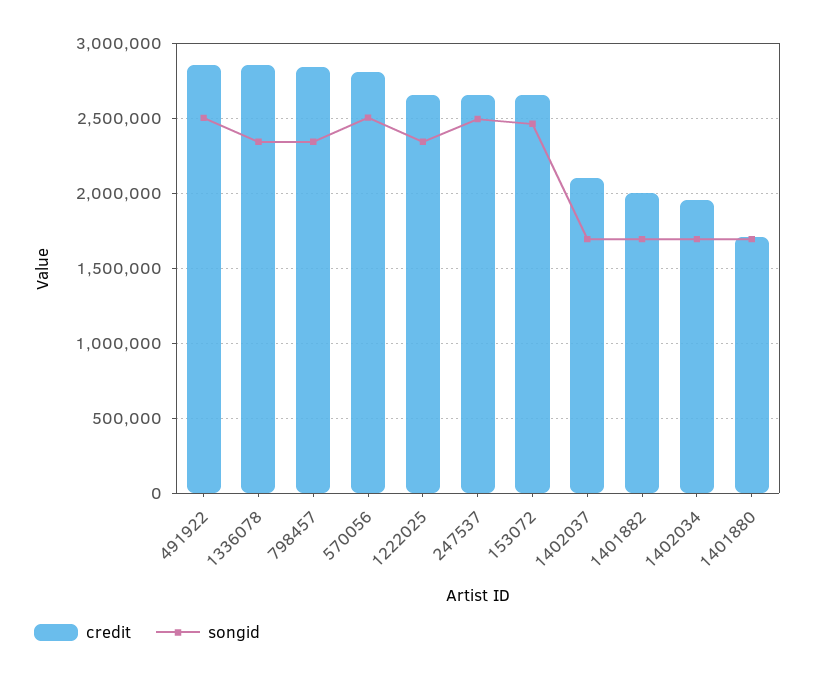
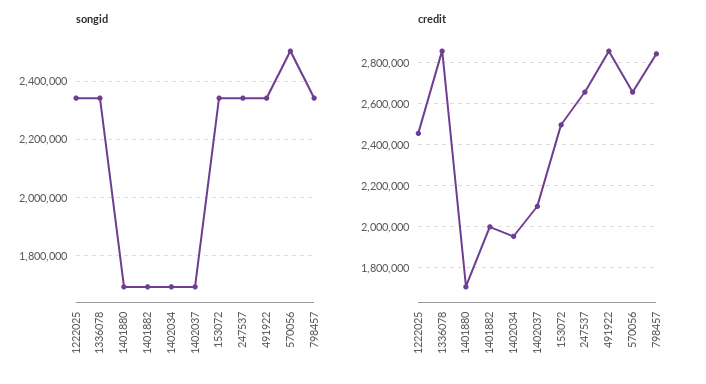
  {
    "credit": {
      "491922": 2850000,
      "1336078": 2850000,
      "798457": 2850000,
-     "570056": 2800000,
+     "570056": 2650000,
-     "1222025": 2650000,
+     "1222025": 2450000,
      "247537": 2650000,
-     "153072": 2650000,
+     "153072": 2500000,
      "1402037": 2100000,
      "1401882": 2000000,
      "1402034": 1950000,
      "1401880": 1700000
    },
    "songid": {
-     "491922": 2500000,
+     "491922": 2350000,
      "1336078": 2350000,
      "798457": 2350000,
      "570056": 2500000,
      "1222025": 2350000,
-     "247537": 2500000,
+     "247537": 2350000,
-     "153072": 2450000,
+     "153072": 2350000,
      "1402037": 1700000,
      "1401882": 1700000,
      "1402034": 1700000,
      "1401880": 1700000
    }
  }

